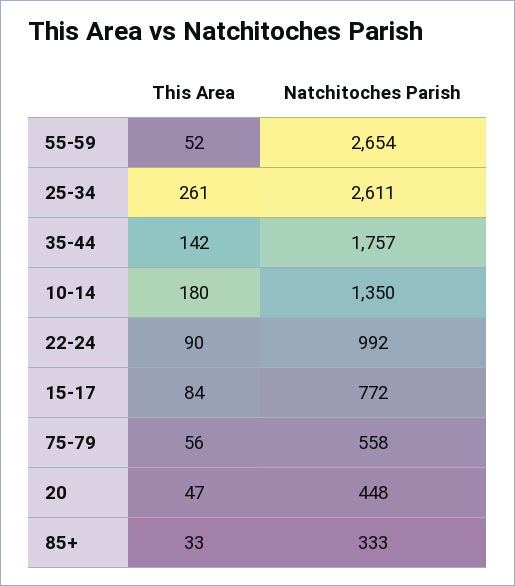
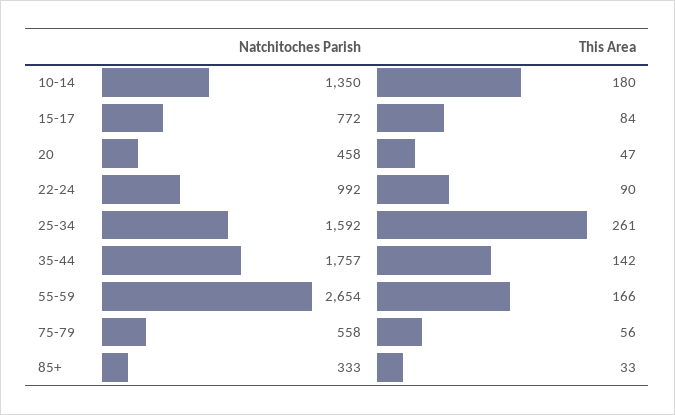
  {
    "This Area": {
-     "55-59": 52,
+     "55-59": 166,
      "25-34": 261,
      "35-44": 142,
      "10-14": 180,
      "22-24": 90,
      "15-17": 84,
      "75-79": 56,
      "20": 47,
      "85+": 33
    },
    "Natchitoches Parish": {
      "55-59": 2654,
-     "25-34": 2611,
+     "25-34": 1592,
      "35-44": 1757,
      "10-14": 1350,
      "22-24": 992,
      "15-17": 772,
      "75-79": 558,
-     "20": 448,
+     "20": 458,
      "85+": 333
    }
  }

